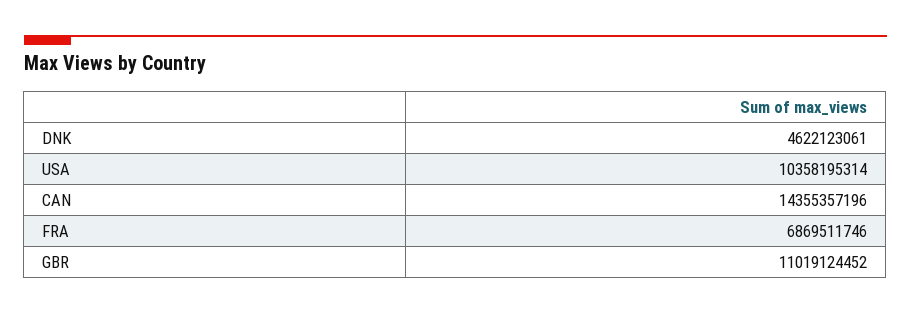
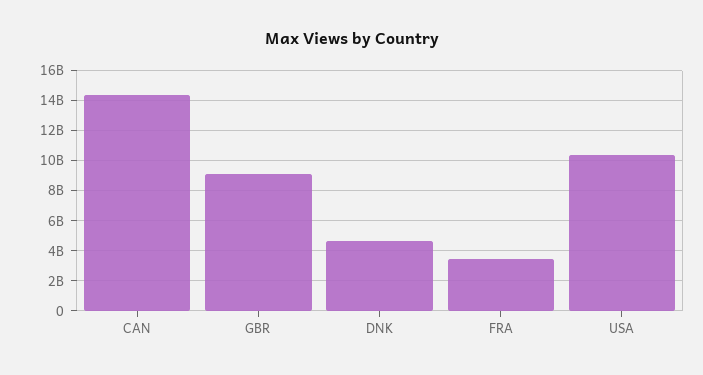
  {
    "DNK": 4622123061,
    "USA": 10358195314,
    "CAN": 14355357196,
-   "FRA": 6869511746,
+   "FRA": 3500000000,
-   "GBR": 11019124452
+   "GBR": 9000000000
  }

